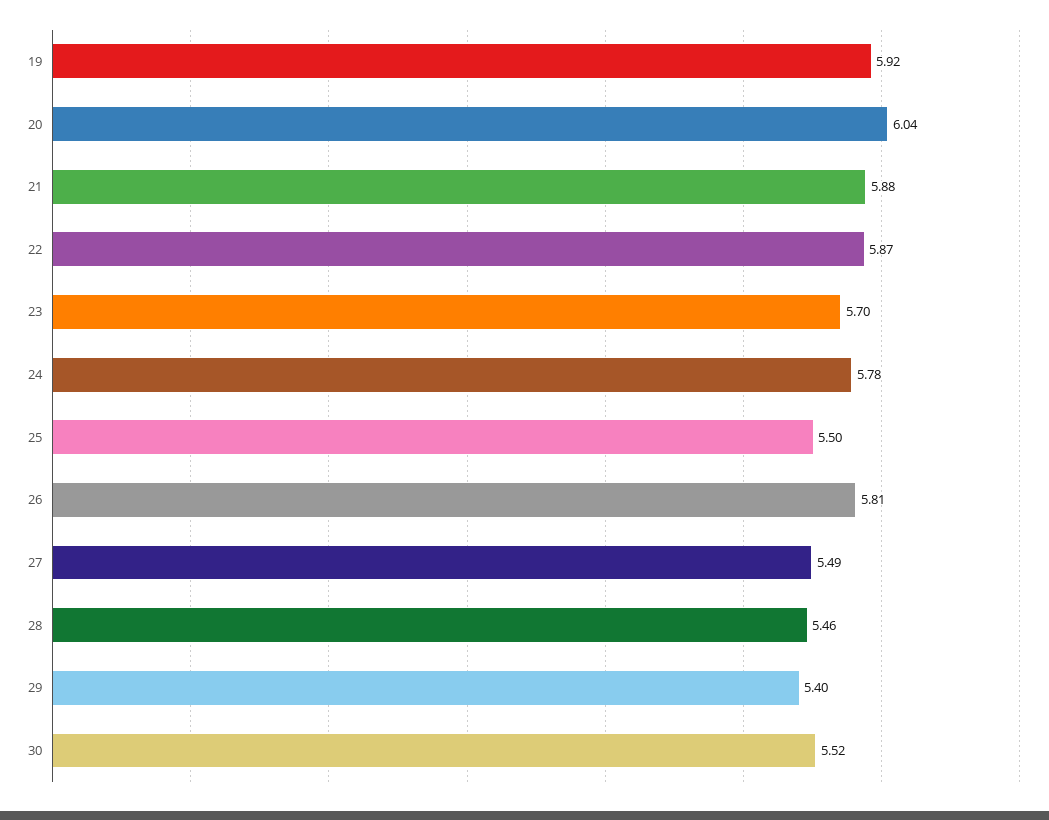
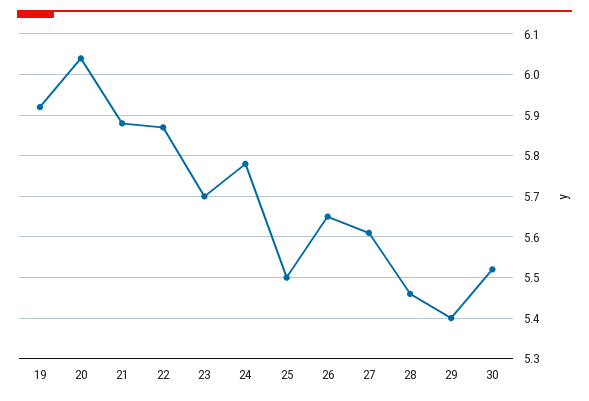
  {
    "19": 5.92,
    "20": 6.04,
    "21": 5.88,
    "22": 5.87,
    "23": 5.7,
    "24": 5.78,
    "25": 5.5,
-   "26": 5.81,
+   "26": 5.65,
-   "27": 5.49,
+   "27": 5.6,
    "28": 5.46,
    "29": 5.4,
    "30": 5.52
  }

